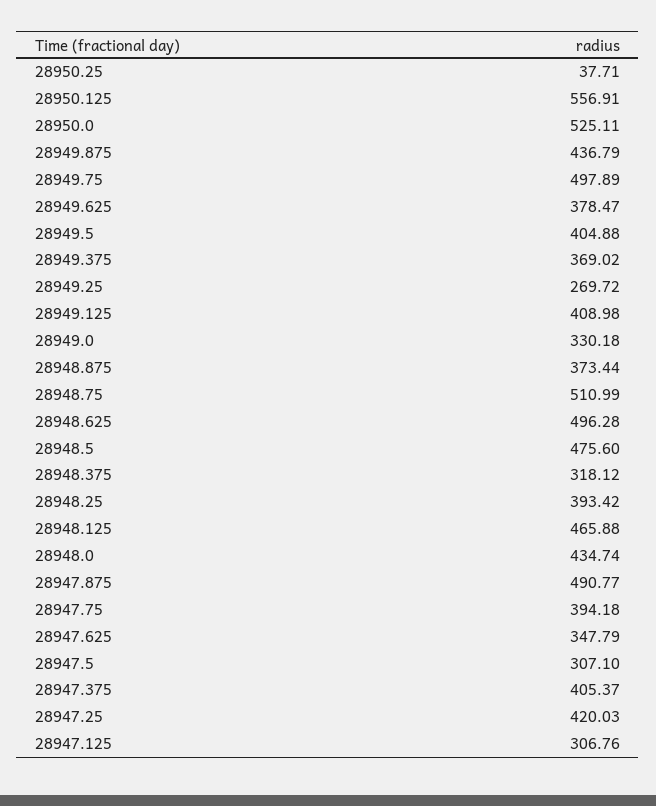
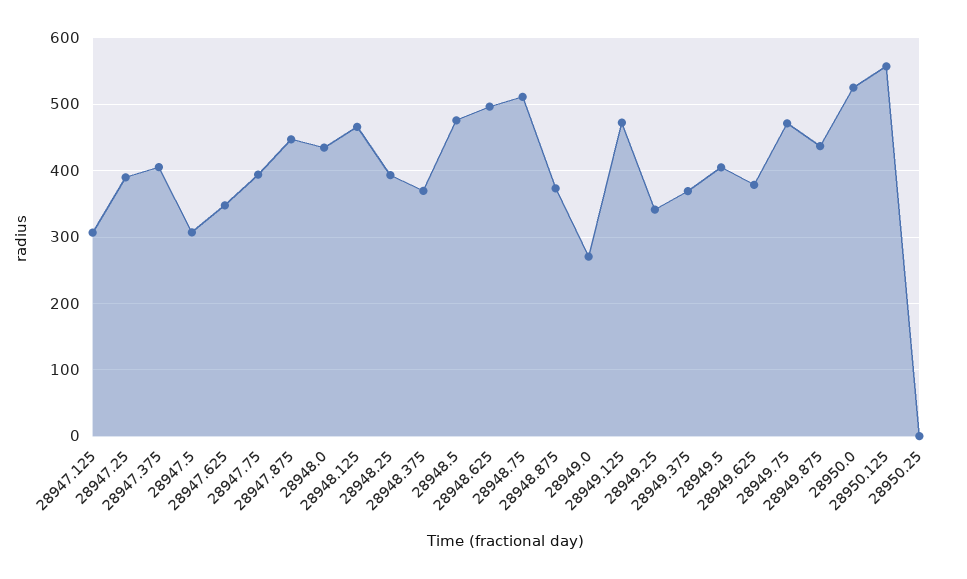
  {
-   "28950.25": 37.71,
+   "28950.25": 0,
    "28950.125": 556.91,
    "28950.0": 525.11,
    "28949.875": 436.79,
-   "28949.75": 497.89,
+   "28949.75": 470,
    "28949.625": 378.47,
    "28949.5": 404.88,
    "28949.375": 369.02,
-   "28949.25": 269.72,
+   "28949.25": 340,
-   "28949.125": 408.98,
+   "28949.125": 470,
-   "28949.0": 330.18,
+   "28949.0": 270,
    "28948.875": 373.44,
    "28948.75": 510.99,
    "28948.625": 496.28,
    "28948.5": 475.6,
-   "28948.375": 318.12,
+   "28948.375": 370,
    "28948.25": 393.42,
    "28948.125": 465.88,
    "28948.0": 434.74,
-   "28947.875": 490.77,
+   "28947.875": 450,
    "28947.75": 394.18,
    "28947.625": 347.79,
    "28947.5": 307.1,
    "28947.375": 405.37,
-   "28947.25": 420.03,
+   "28947.25": 390,
    "28947.125": 306.76
  }

